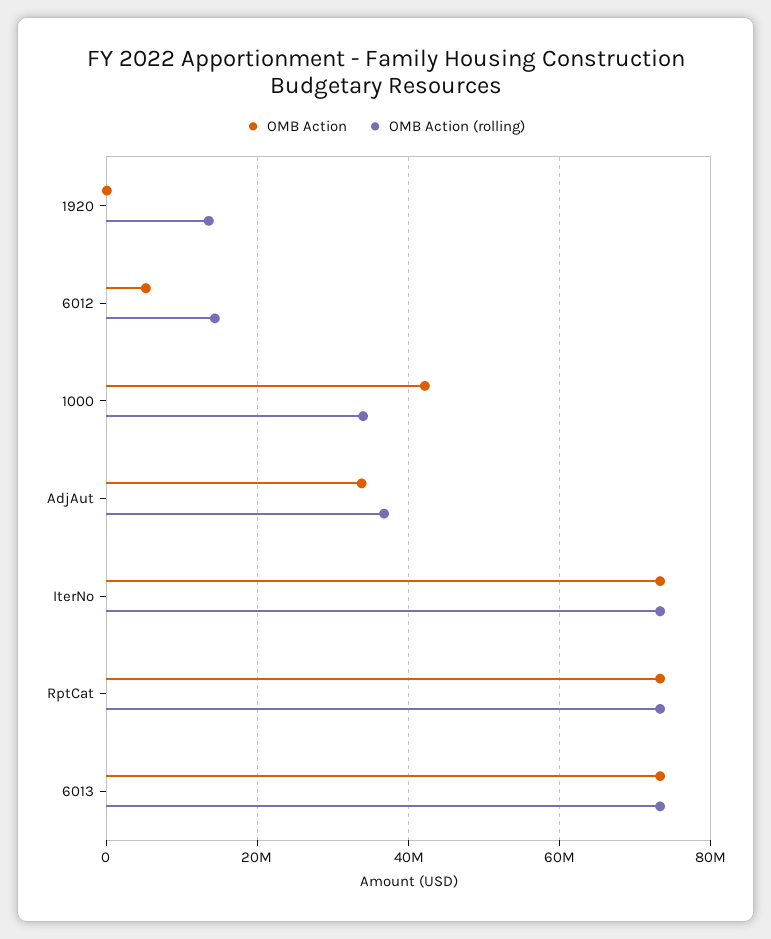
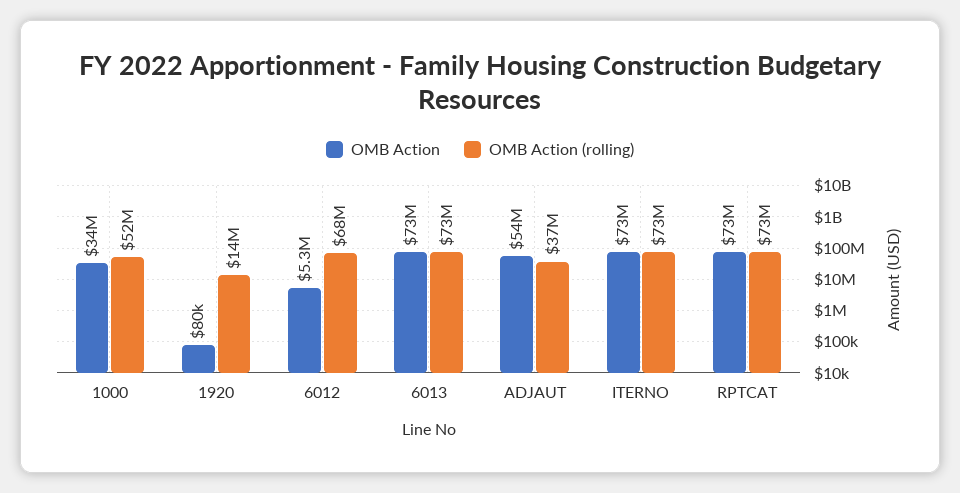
  {
    "OMB Action": {
      "1920": 80000,
      "6012": 5300000,
-     "1000": 42000000,
+     "1000": 34000000,
-     "AdjAut": 34000000,
+     "AdjAut": 54000000,
      "IterNo": 73000000,
      "RptCat": 73000000,
      "6013": 73000000
    },
    "OMB Action (rolling)": {
      "1920": 14000000,
-     "6012": 14000000,
+     "6012": 68000000,
-     "1000": 34000000,
+     "1000": 52000000,
      "AdjAut": 37000000,
      "IterNo": 73000000,
      "RptCat": 73000000,
      "6013": 73000000
    }
  }

